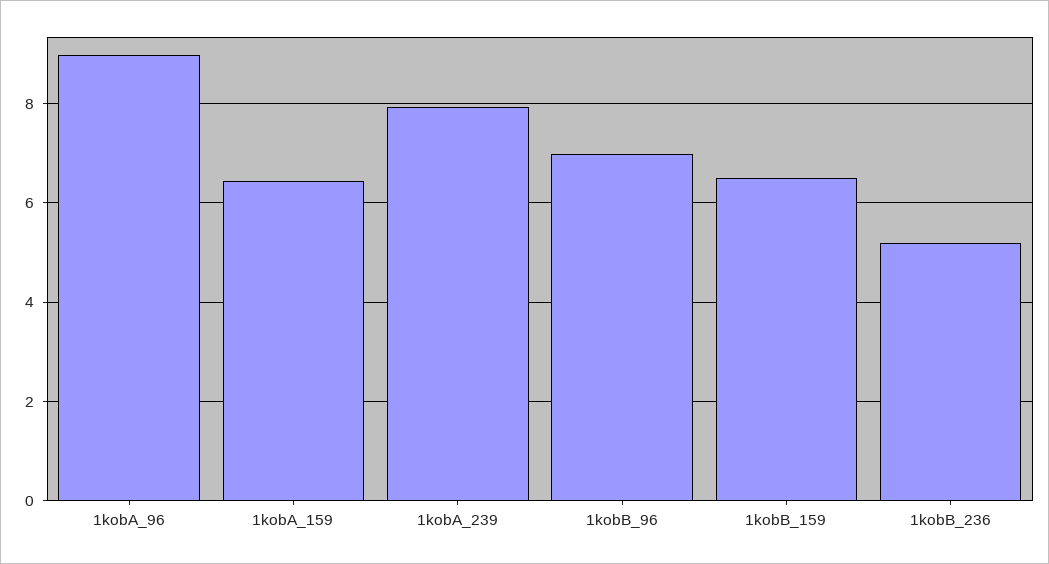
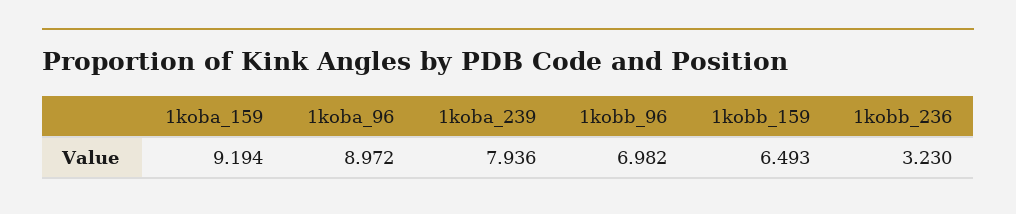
  {
    "1kobA_96": 8.972,
-   "1kobA_159": 6.4,
+   "1kobA_159": 9.194,
    "1kobA_239": 7.936,
    "1kobB_96": 6.982,
    "1kobB_159": 6.493,
-   "1kobB_236": 5.2
+   "1kobB_236": 3.23
  }

